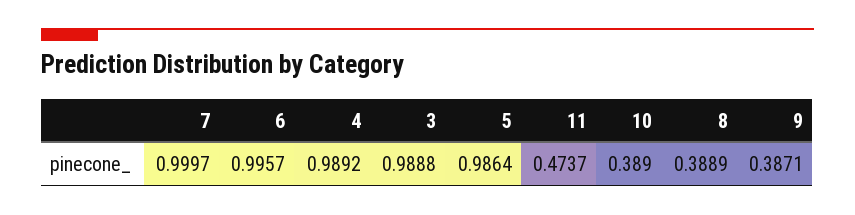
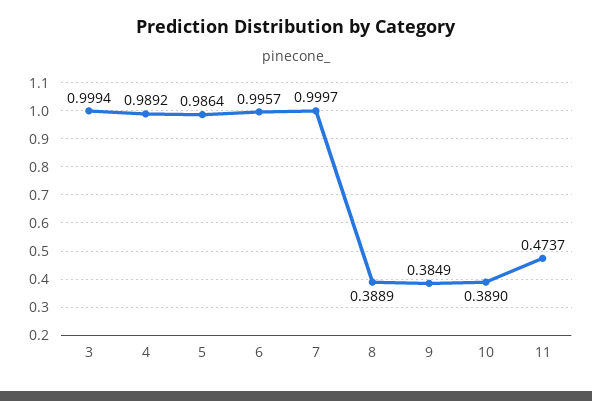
  {
    "7": 0.9997,
    "6": 0.9957,
    "4": 0.9892,
-   "3": 0.9888,
+   "3": 0.9994,
    "5": 0.9864,
    "11": 0.4737,
    "10": 0.389,
    "8": 0.3889,
-   "9": 0.3871
+   "9": 0.3849
  }

